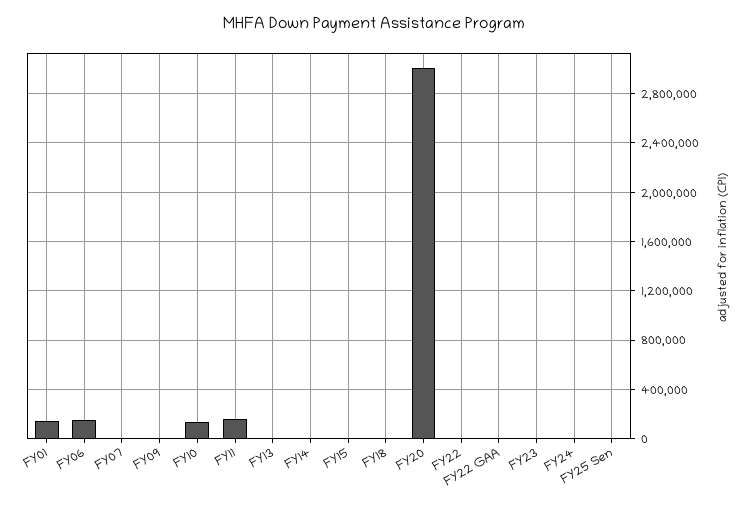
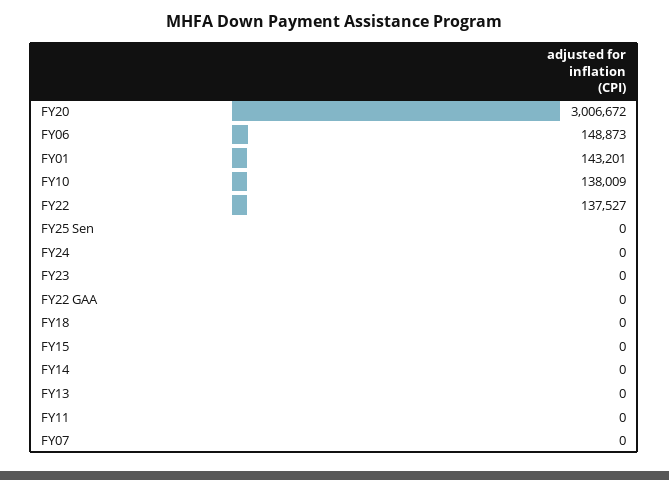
  {
    "FY01": 143201,
    "FY06": 148873,
    "FY07": 0,
-   "FY09": 0,
    "FY10": 138009,
-   "FY11": 150000,
+   "FY11": 0,
    "FY13": 0,
    "FY14": 0,
    "FY15": 0,
    "FY18": 0,
    "FY20": 3006672,
-   "FY22": 0,
+   "FY22": 137527,
    "FY22 GAA": 0,
    "FY23": 0,
    "FY24": 0,
    "FY25 Sen": 0
  }

